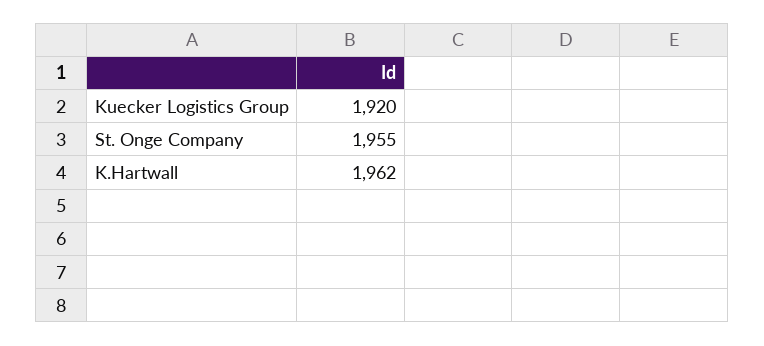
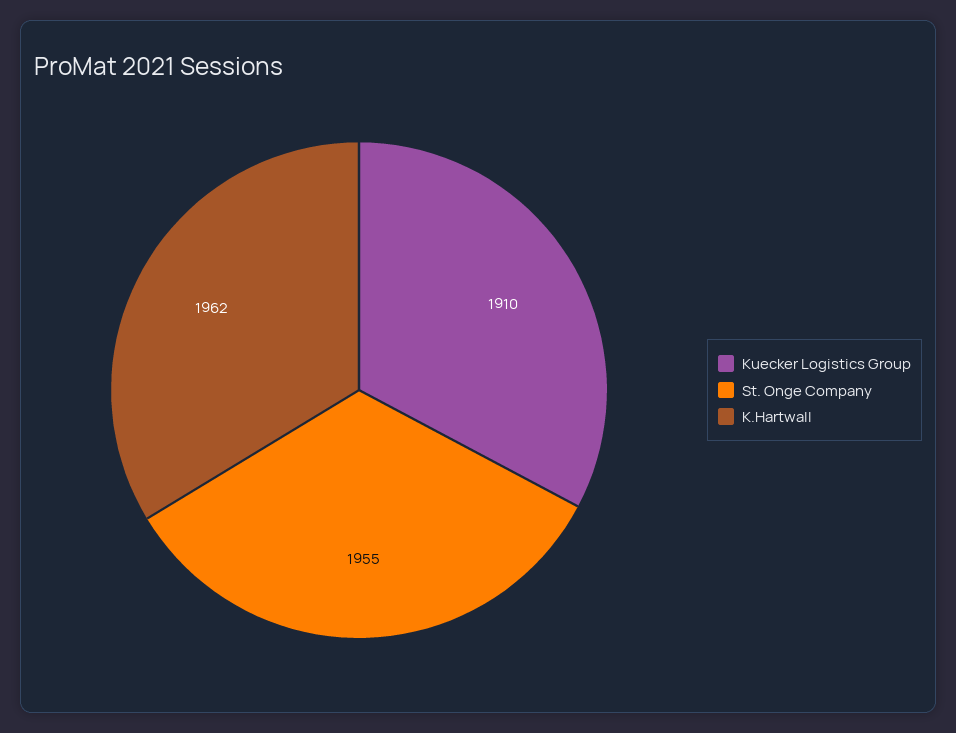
  {
-   "Kuecker Logistics Group": 1920,
+   "Kuecker Logistics Group": 1910,
    "St. Onge Company": 1955,
    "K.Hartwall": 1962
  }

